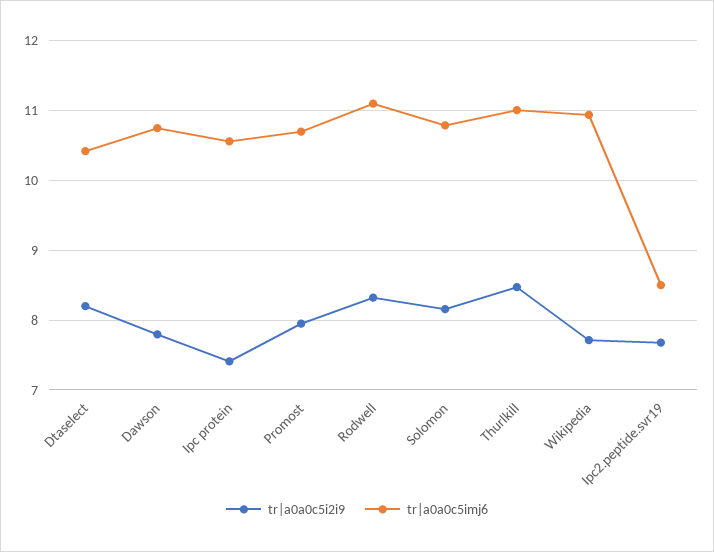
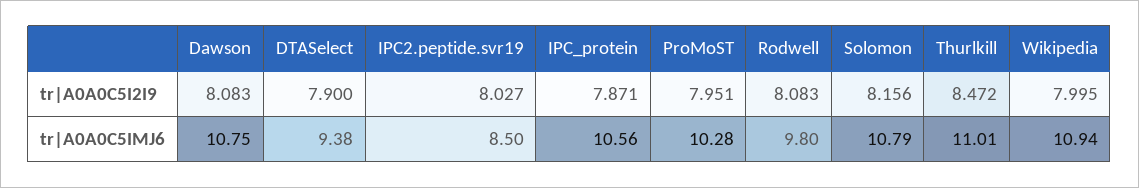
  {
    "tr|a0a0c5i2i9": {
-     "Dtaselect": 8.2,
+     "Dtaselect": 7.9,
-     "Dawson": 7.8,
+     "Dawson": 8.083,
-     "Ipc protein": 7.4,
+     "Ipc protein": 7.871,
      "Promost": 7.951,
-     "Rodwell": 8.3,
+     "Rodwell": 8.083,
      "Solomon": 8.156,
      "Thurlkill": 8.472,
-     "Wikipedia": 7.7,
+     "Wikipedia": 7.995,
-     "Ipc2.peptide.svr19": 7.7
+     "Ipc2.peptide.svr19": 8.027
    },
    "tr|a0a0c5imj6": {
-     "Dtaselect": 10.4,
+     "Dtaselect": 9.38,
      "Dawson": 10.75,
      "Ipc protein": 10.56,
-     "Promost": 10.7,
+     "Promost": 10.28,
-     "Rodwell": 11.1,
+     "Rodwell": 9.8,
      "Solomon": 10.79,
      "Thurlkill": 11.01,
      "Wikipedia": 10.94,
      "Ipc2.peptide.svr19": 8.5
    }
  }

